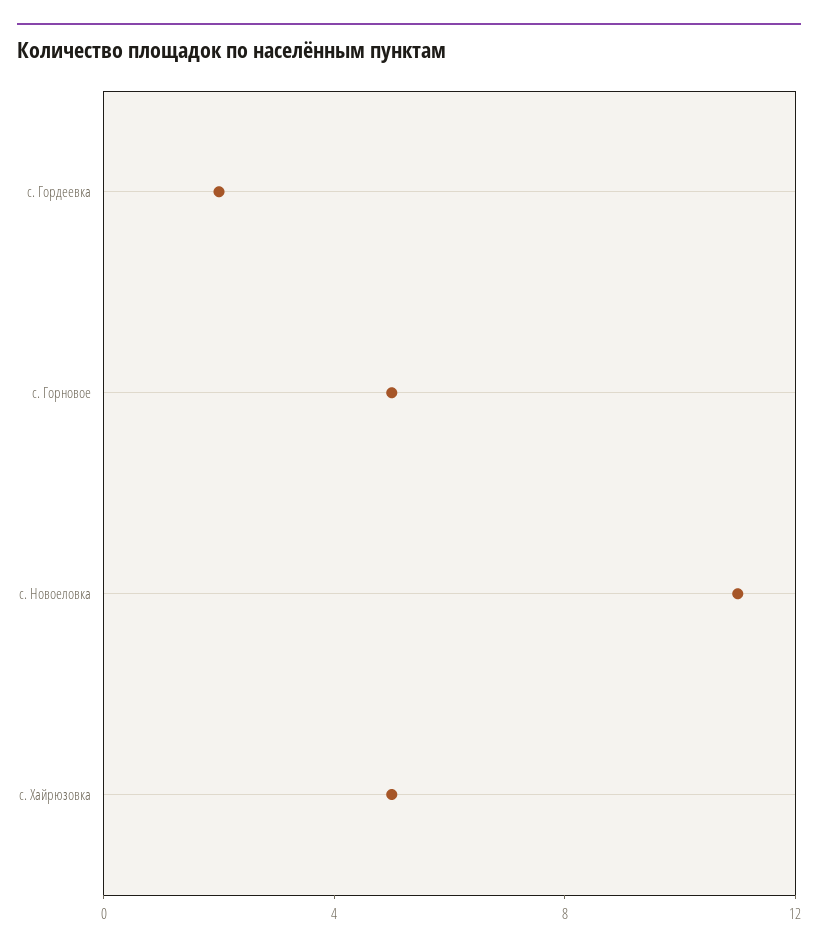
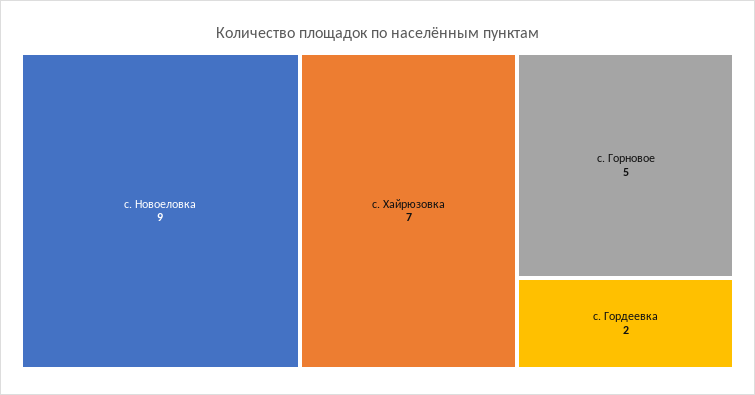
  {
    "с. Гордеевка": 2,
    "с. Горновое": 5,
-   "с. Новоеловка": 11,
+   "с. Новоеловка": 9,
-   "с. Хайрюзовка": 5
+   "с. Хайрюзовка": 7
  }

